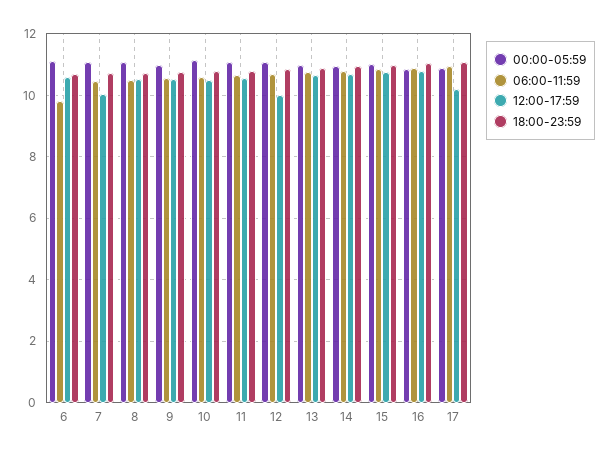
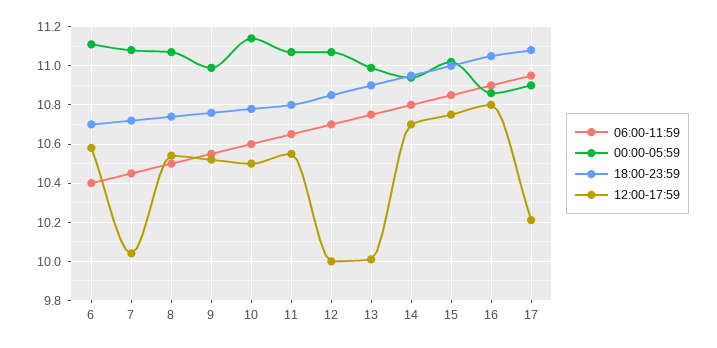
  {
    "00:00-05:59": {
      "6": 11.1,
      "7": 11.1,
      "8": 11.05,
      "9": 11,
      "10": 11.15,
      "11": 11.05,
      "12": 11.05,
      "13": 11,
      "14": 10.95,
      "15": 11,
      "16": 10.85,
      "17": 10.9
    },
    "06:00-11:59": {
-     "6": 9.8,
+     "6": 10.4,
      "7": 10.45,
      "8": 10.5,
      "9": 10.55,
      "10": 10.6,
      "11": 10.65,
      "12": 10.7,
      "13": 10.75,
      "14": 10.8,
      "15": 10.85,
      "16": 10.9,
      "17": 10.95
    },
    "12:00-17:59": {
      "6": 10.6,
      "7": 10.05,
      "8": 10.55,
      "9": 10.5,
      "10": 10.5,
      "11": 10.55,
      "12": 10,
-     "13": 10.6,
+     "13": 10,
      "14": 10.7,
      "15": 10.75,
      "16": 10.8,
      "17": 10.2
    },
    "18:00-23:59": {
      "6": 10.7,
      "7": 10.7,
      "8": 10.75,
      "9": 10.75,
      "10": 10.8,
      "11": 10.8,
      "12": 10.85,
      "13": 10.9,
      "14": 10.95,
      "15": 11,
      "16": 11.05,
      "17": 11.1
    }
  }

